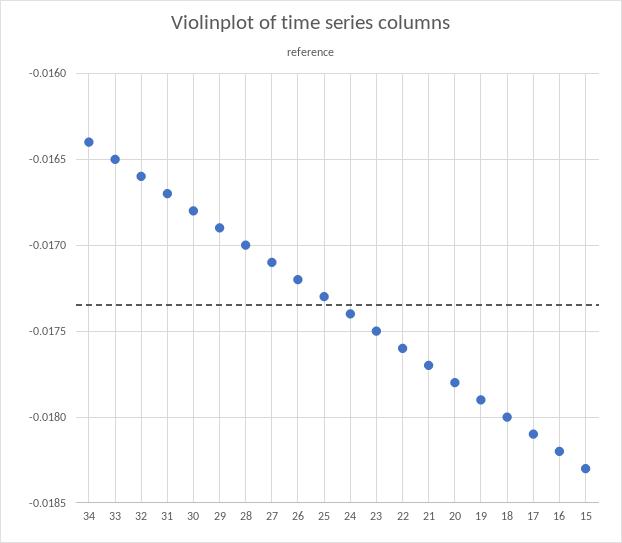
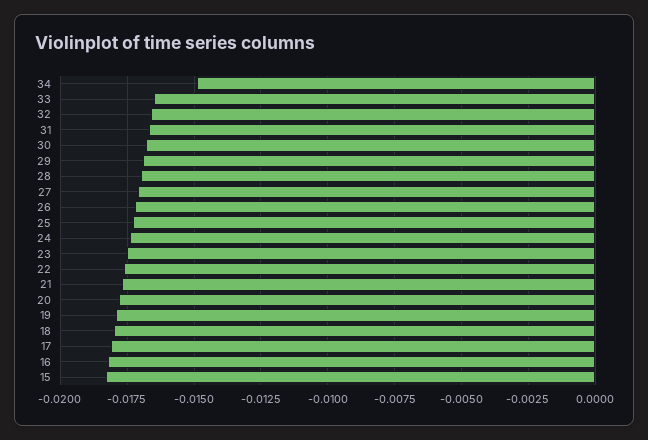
  {
-   "34": -0.0164,
+   "34": -0.015,
    "33": -0.0165,
    "32": -0.0166,
    "31": -0.0167,
    "30": -0.0168,
    "29": -0.0169,
    "28": -0.017,
    "27": -0.0171,
    "26": -0.0172,
    "25": -0.0173,
    "24": -0.0174,
    "23": -0.0175,
    "22": -0.0176,
    "21": -0.0177,
    "20": -0.0178,
    "19": -0.0179,
    "18": -0.018,
    "17": -0.0181,
    "16": -0.0182,
    "15": -0.0183
  }

